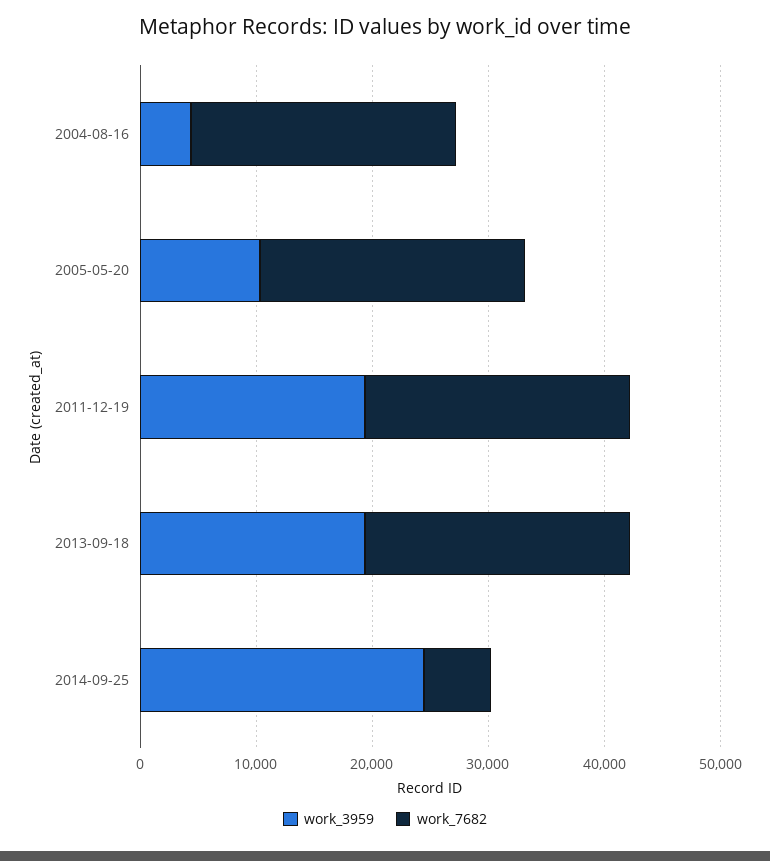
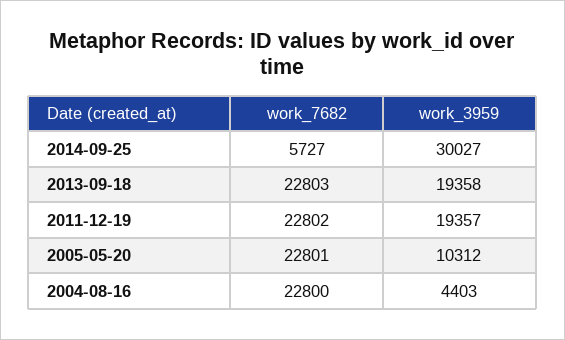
  {
    "work_3959": {
      "2004-08-16": 4403,
      "2005-05-20": 10312,
      "2011-12-19": 19357,
      "2013-09-18": 19358,
-     "2014-09-25": 24000
+     "2014-09-25": 30027
    },
    "work_7682": {
      "2004-08-16": 22800,
      "2005-05-20": 22801,
      "2011-12-19": 22802,
      "2013-09-18": 22803,
      "2014-09-25": 5727
    }
  }

